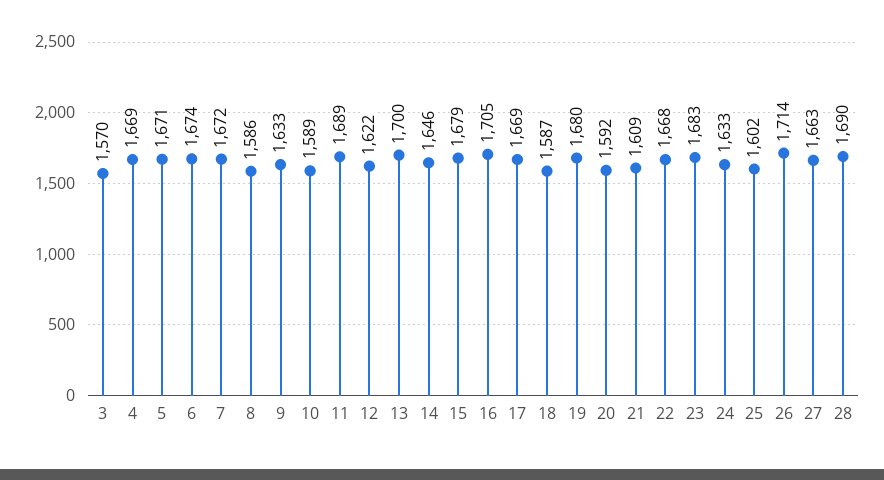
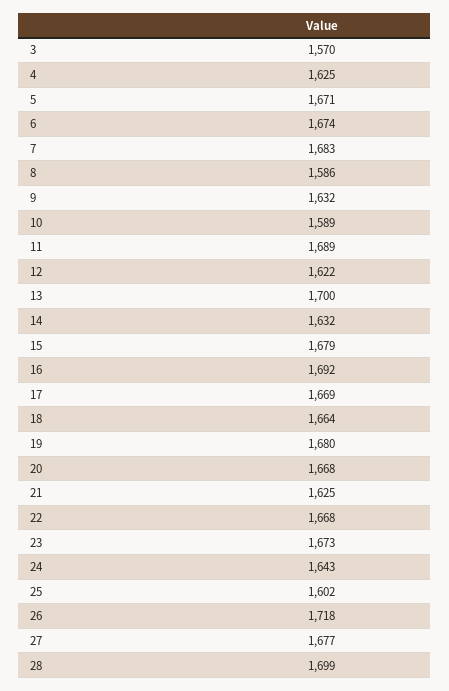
  {
    "3": 1570,
-   "4": 1669,
+   "4": 1625,
    "5": 1671,
    "6": 1674,
-   "7": 1672,
+   "7": 1683,
    "8": 1586,
-   "9": 1633,
+   "9": 1632,
    "10": 1589,
    "11": 1689,
    "12": 1622,
    "13": 1700,
-   "14": 1646,
+   "14": 1632,
    "15": 1679,
-   "16": 1705,
+   "16": 1692,
    "17": 1669,
-   "18": 1587,
+   "18": 1664,
    "19": 1680,
-   "20": 1592,
+   "20": 1668,
-   "21": 1609,
+   "21": 1625,
    "22": 1668,
-   "23": 1683,
+   "23": 1673,
-   "24": 1633,
+   "24": 1643,
    "25": 1602,
-   "26": 1714,
+   "26": 1718,
-   "27": 1663,
+   "27": 1677,
-   "28": 1690
+   "28": 1699
  }

